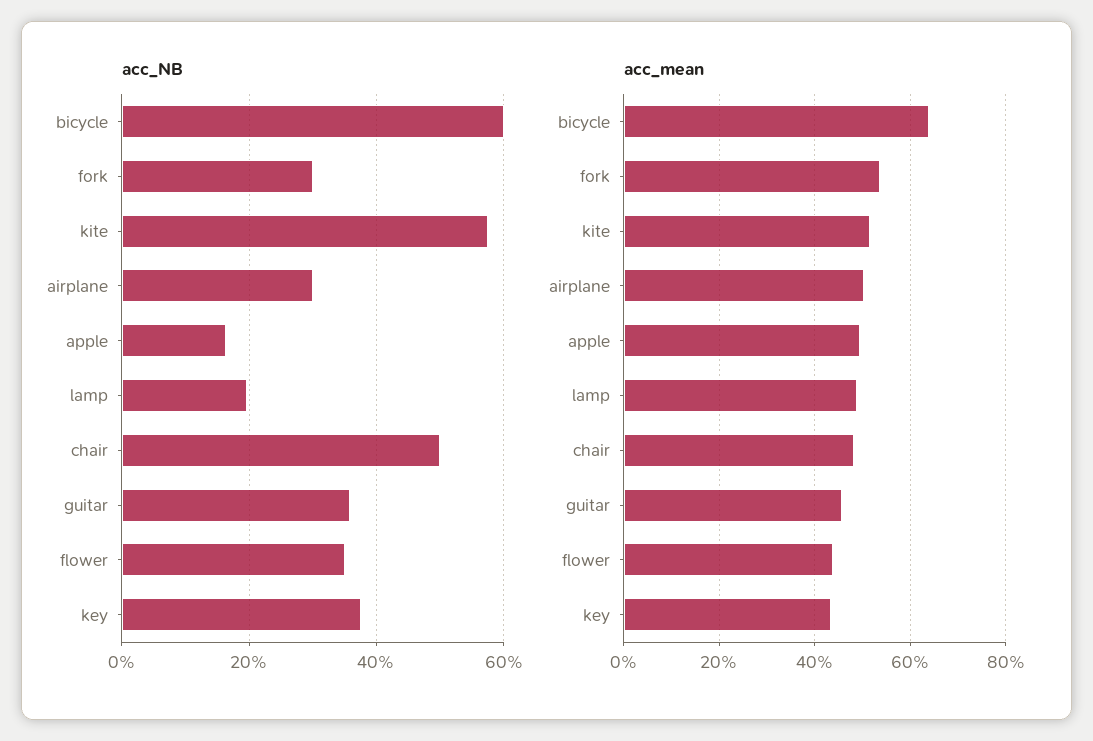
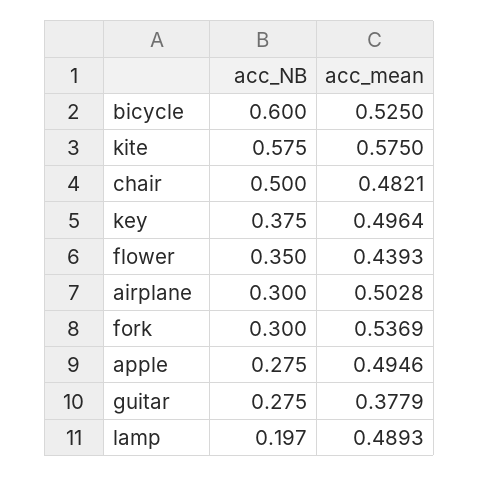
  {
    "acc_NB": {
      "bicycle": 0.6,
      "fork": 0.3,
      "kite": 0.575,
      "airplane": 0.3,
-     "apple": 0.16,
+     "apple": 0.275,
      "lamp": 0.197,
      "chair": 0.5,
-     "guitar": 0.36,
+     "guitar": 0.275,
      "flower": 0.35,
      "key": 0.375
    },
    "acc_mean": {
-     "bicycle": 0.64,
+     "bicycle": 0.525,
      "fork": 0.5369,
-     "kite": 0.52,
+     "kite": 0.575,
      "airplane": 0.5028,
      "apple": 0.4946,
      "lamp": 0.4893,
      "chair": 0.4821,
-     "guitar": 0.46,
+     "guitar": 0.3779,
      "flower": 0.4393,
-     "key": 0.44
+     "key": 0.4964
    }
  }

